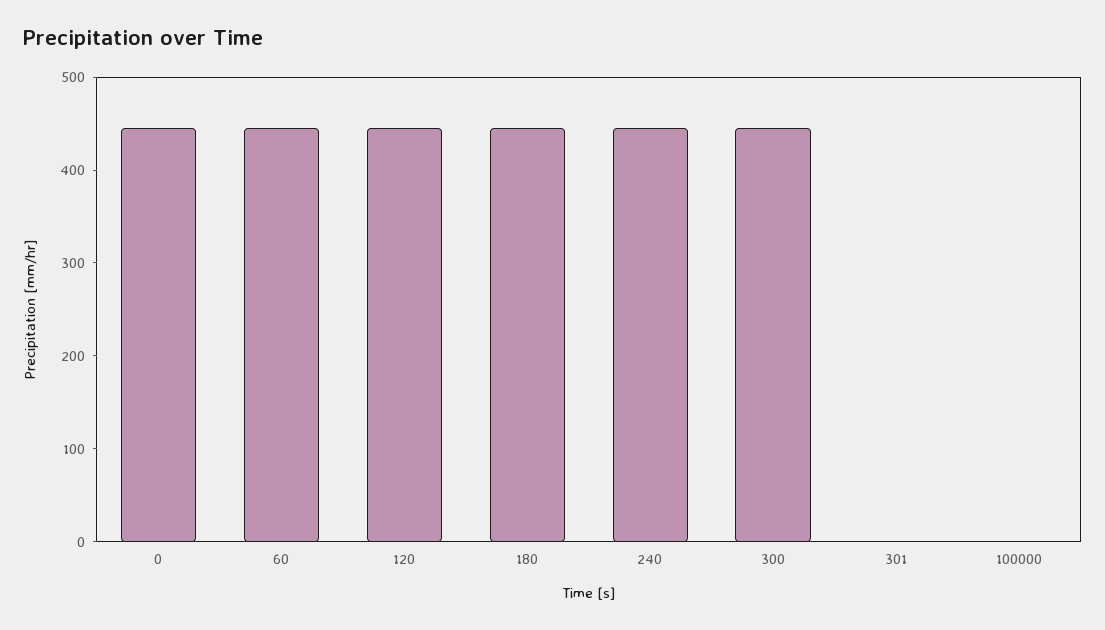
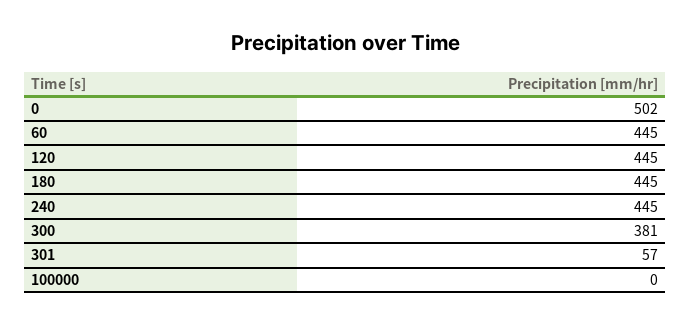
  {
-   "0": 440,
+   "0": 502,
    "60": 445,
    "120": 445,
    "180": 445,
    "240": 445,
-   "300": 440,
+   "300": 381,
-   "301": 0,
+   "301": 57,
    "100000": 0
  }

